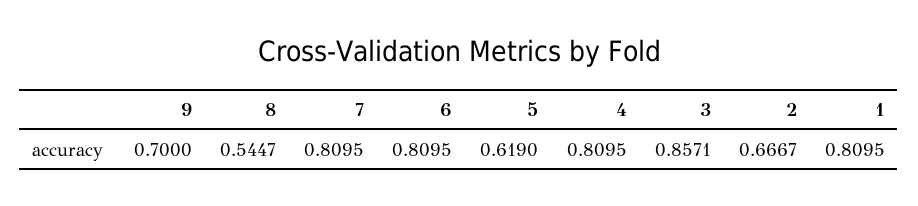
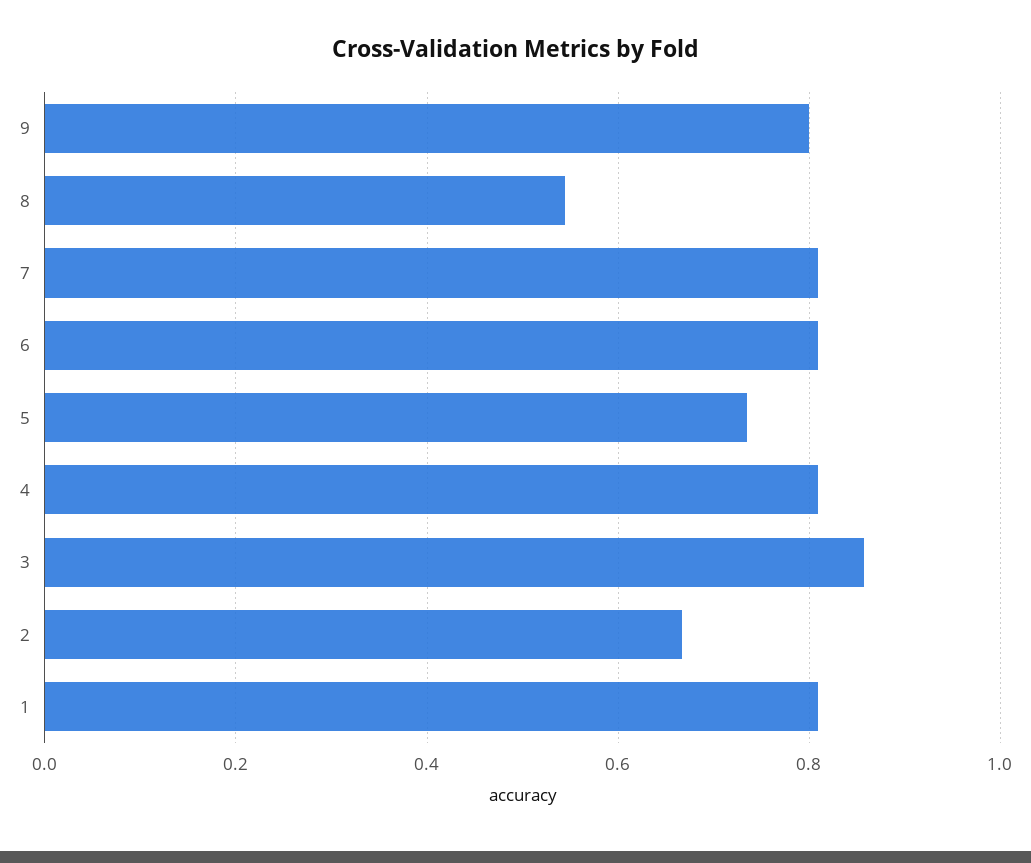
  {
-   "9": 0.7,
+   "9": 0.8,
    "8": 0.5447,
    "7": 0.8095,
    "6": 0.8095,
-   "5": 0.619,
+   "5": 0.74,
    "4": 0.8095,
    "3": 0.8571,
    "2": 0.6667,
    "1": 0.8095
  }

